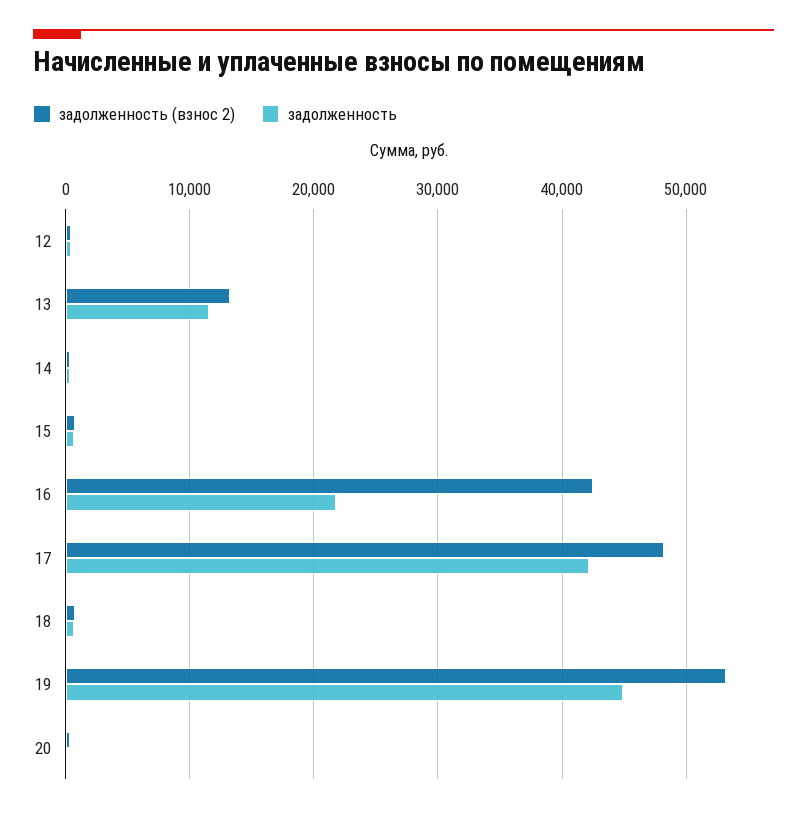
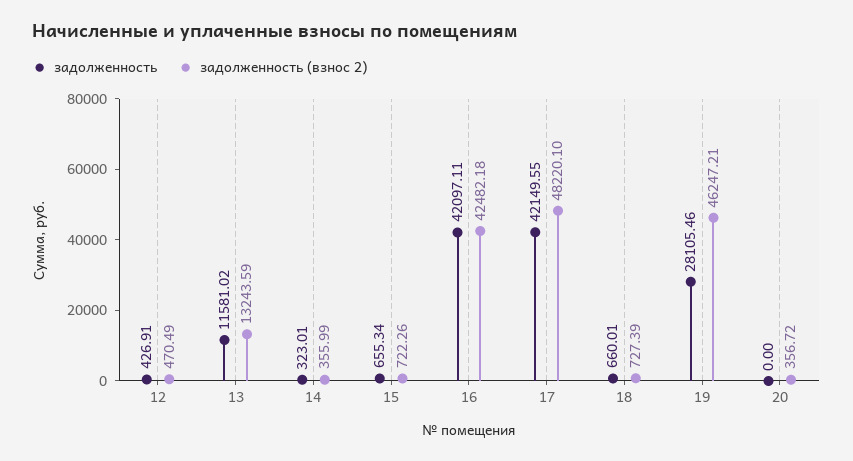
  {
    "задолженность (взнос 2)": {
      "12": 470.49,
      "13": 13243.59,
      "14": 355.99,
      "15": 722.26,
      "16": 42482.18,
      "17": 48220.1,
      "18": 727.39,
-     "19": 53000,
+     "19": 46247.21,
      "20": 356.72
    },
    "задолженность": {
      "12": 426.91,
      "13": 11581.02,
      "14": 323.01,
      "15": 655.34,
-     "16": 22000,
+     "16": 42097.11,
      "17": 42149.55,
      "18": 660.01,
-     "19": 45000,
+     "19": 28105.46,
      "20": 0
    }
  }

